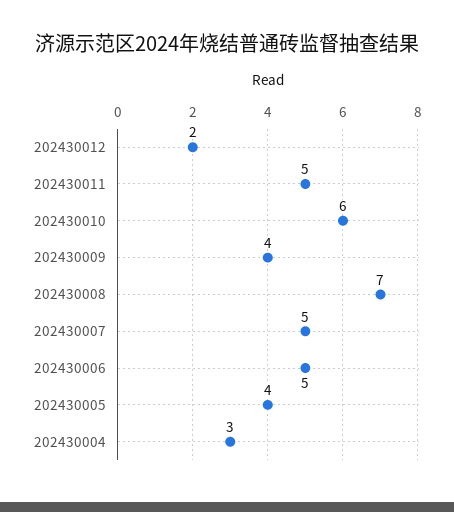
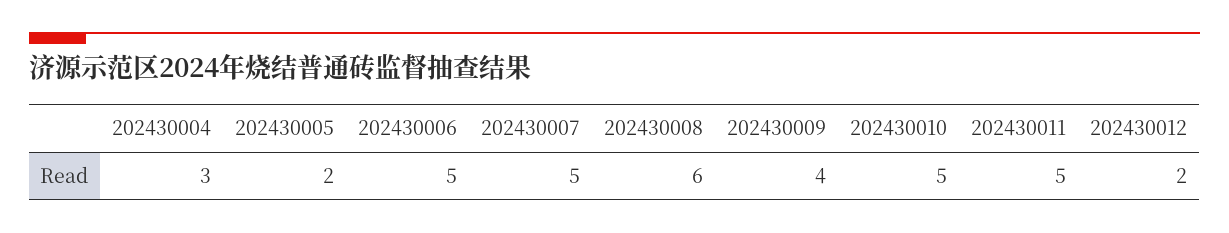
  {
    "202430012": 2,
    "202430011": 5,
-   "202430010": 6,
+   "202430010": 5,
    "202430009": 4,
-   "202430008": 7,
+   "202430008": 6,
    "202430007": 5,
    "202430006": 5,
-   "202430005": 4,
+   "202430005": 2,
    "202430004": 3
  }

